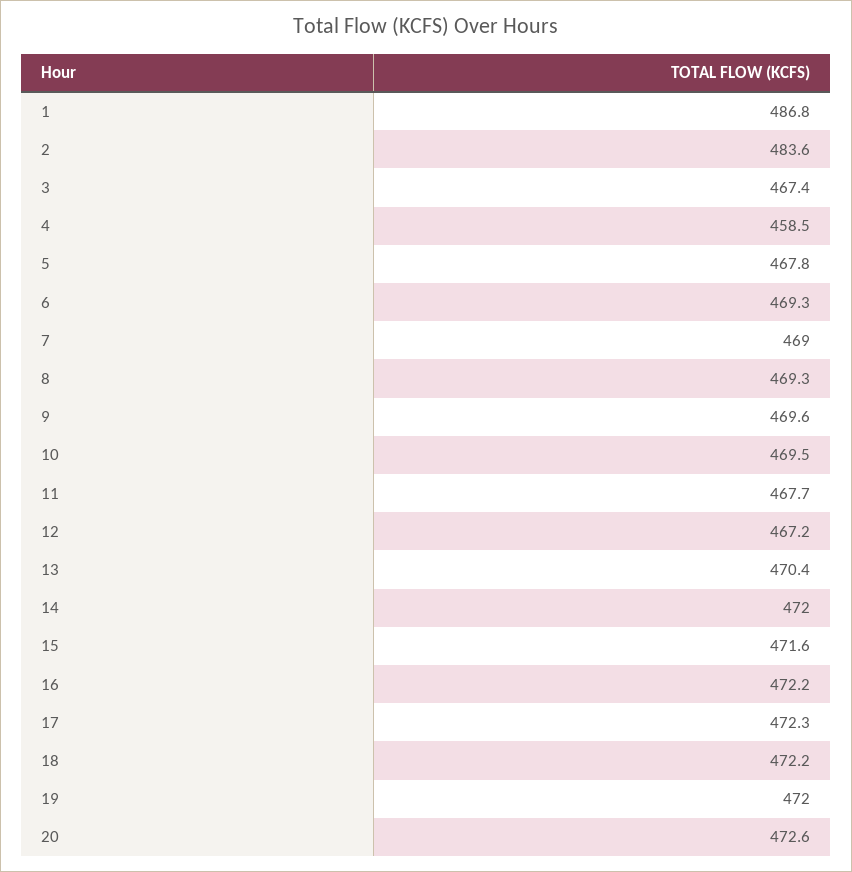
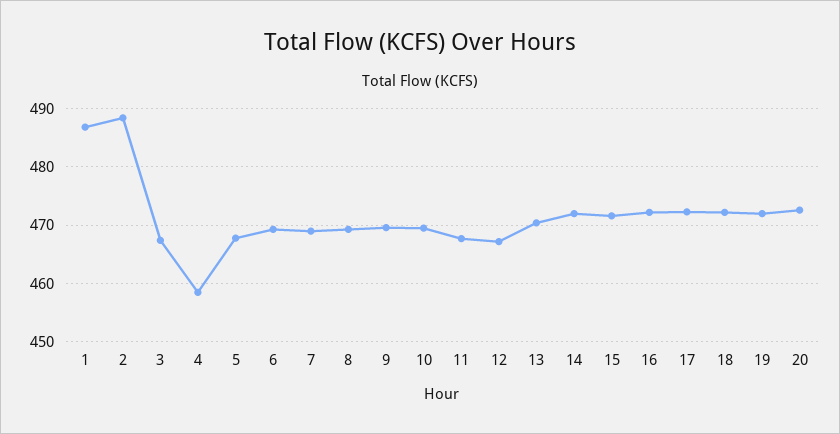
  {
    "1": 486.8,
-   "2": 483.6,
+   "2": 488,
    "3": 467.4,
    "4": 458.5,
    "5": 467.8,
    "6": 469.3,
    "7": 469,
    "8": 469.3,
    "9": 469.6,
    "10": 469.5,
    "11": 467.7,
    "12": 467.2,
    "13": 470.4,
    "14": 472,
    "15": 471.6,
    "16": 472.2,
    "17": 472.3,
    "18": 472.2,
    "19": 472,
    "20": 472.6
  }

